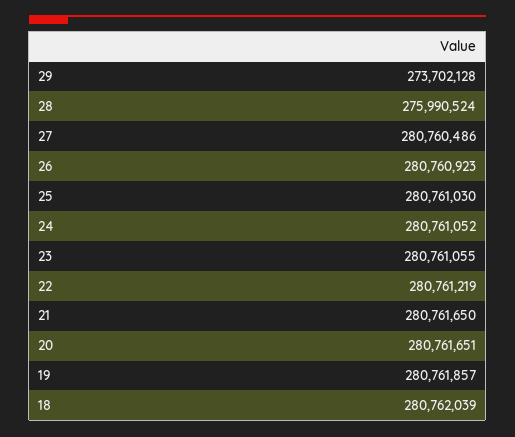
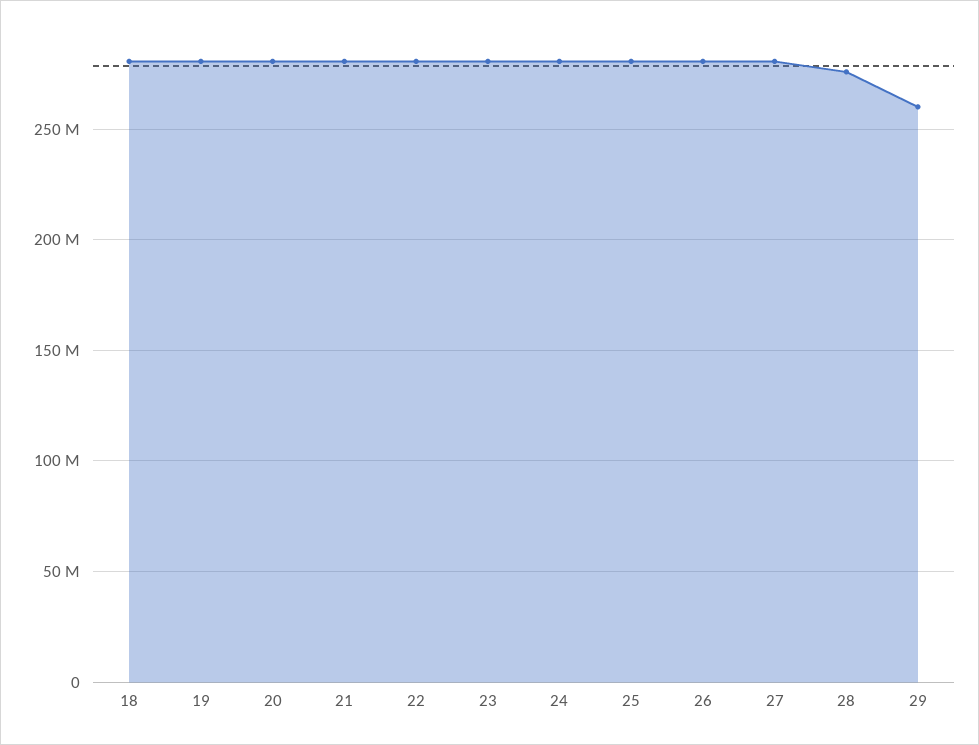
  {
-   "29": 273702128,
+   "29": 260000000,
    "28": 275990524,
    "27": 280760486,
    "26": 280760923,
    "25": 280761030,
    "24": 280761052,
    "23": 280761055,
    "22": 280761219,
    "21": 280761650,
    "20": 280761651,
    "19": 280761857,
    "18": 280762039
  }

